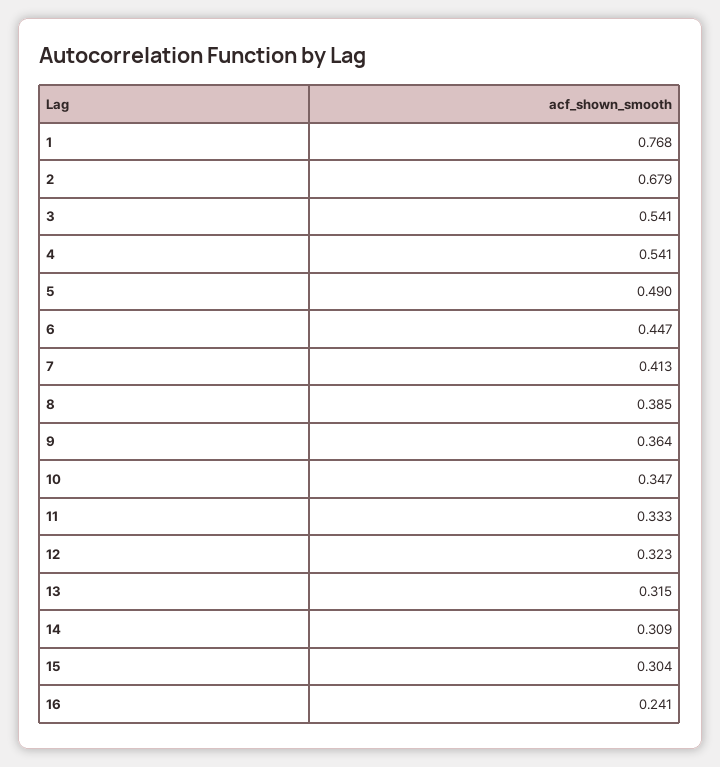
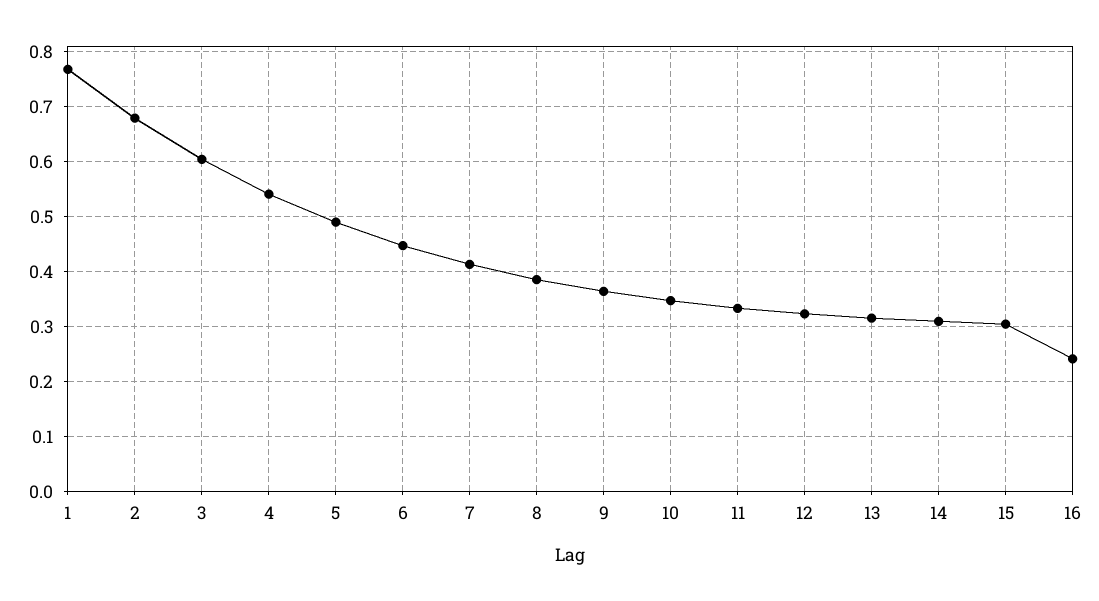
  {
    "1": 0.768,
    "2": 0.679,
-   "3": 0.541,
+   "3": 0.6,
    "4": 0.541,
    "5": 0.49,
    "6": 0.447,
    "7": 0.413,
    "8": 0.385,
    "9": 0.364,
    "10": 0.347,
    "11": 0.333,
    "12": 0.323,
    "13": 0.315,
    "14": 0.309,
    "15": 0.304,
    "16": 0.241
  }

